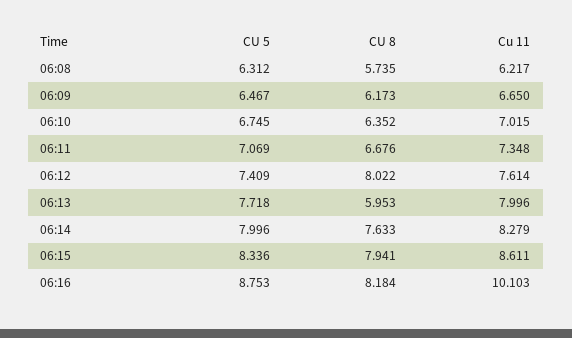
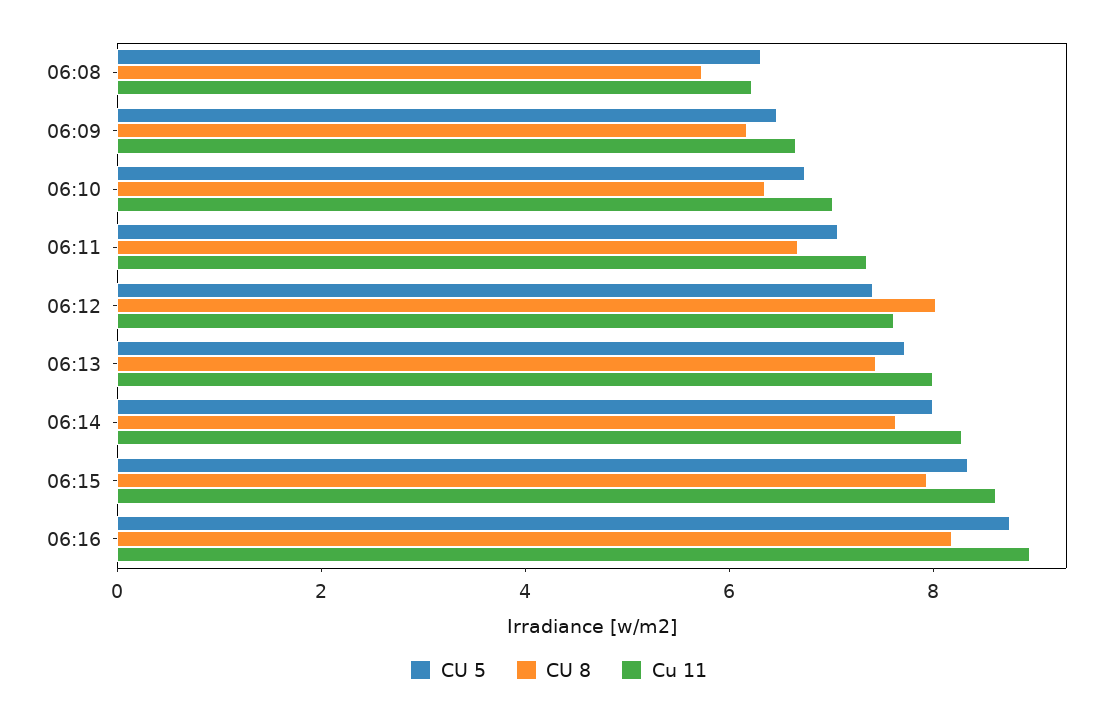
  {
    "CU 5": {
      "06:08": 6.312,
      "06:09": 6.467,
      "06:10": 6.745,
      "06:11": 7.069,
      "06:12": 7.409,
      "06:13": 7.718,
      "06:14": 7.996,
      "06:15": 8.336,
      "06:16": 8.753
    },
    "CU 8": {
      "06:08": 5.735,
      "06:09": 6.173,
      "06:10": 6.352,
      "06:11": 6.676,
      "06:12": 8.022,
-     "06:13": 5.953,
+     "06:13": 7.5,
      "06:14": 7.633,
      "06:15": 7.941,
      "06:16": 8.184
    },
    "Cu 11": {
      "06:08": 6.217,
      "06:09": 6.65,
      "06:10": 7.015,
      "06:11": 7.348,
      "06:12": 7.614,
      "06:13": 7.996,
      "06:14": 8.279,
      "06:15": 8.611,
-     "06:16": 10.103
+     "06:16": 9
    }
  }

